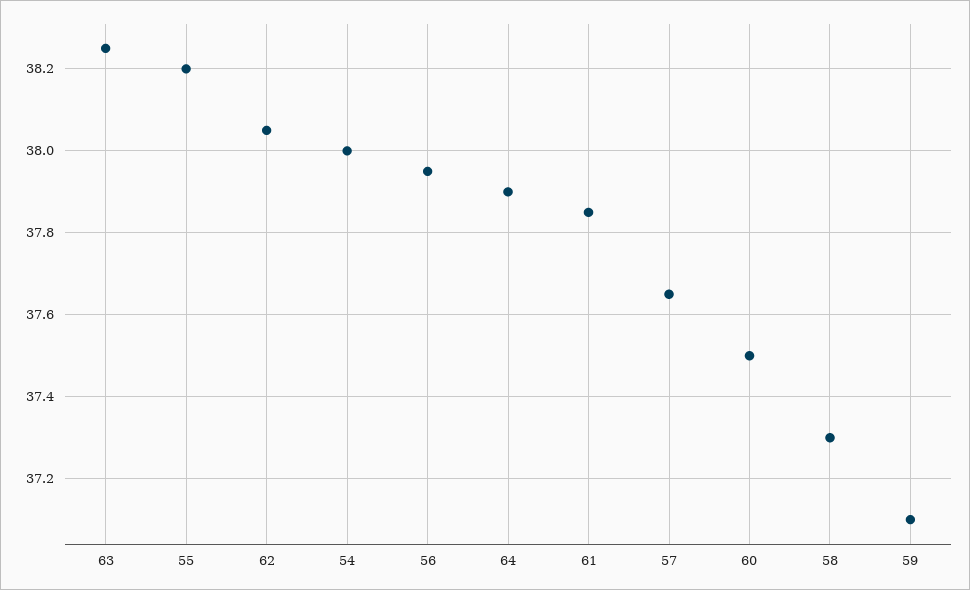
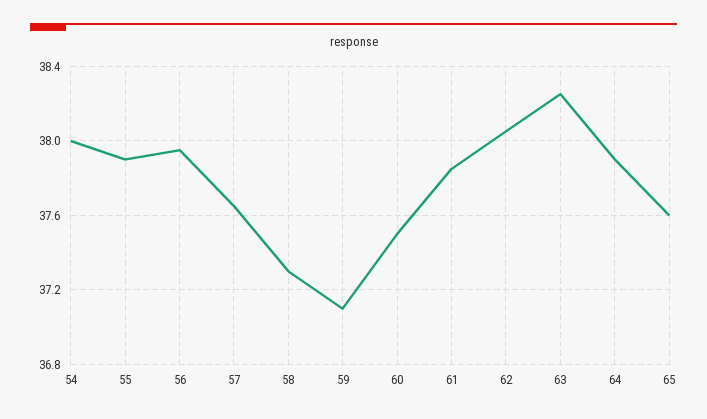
  {
    "63": 38.25,
-   "55": 38.2,
+   "55": 37.9,
    "62": 38.05,
    "54": 38,
    "56": 37.95,
    "64": 37.9,
    "61": 37.85,
    "57": 37.65,
    "60": 37.5,
    "58": 37.3,
-   "59": 37.1
+   "59": 37.1,
+   "65": 37.6
  }

